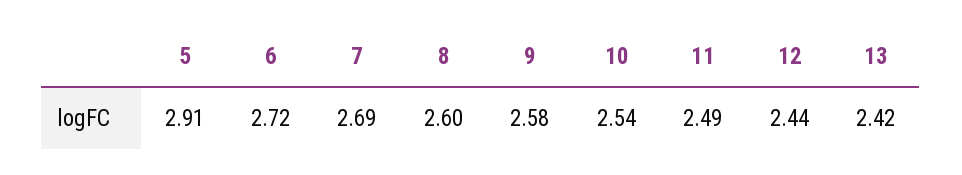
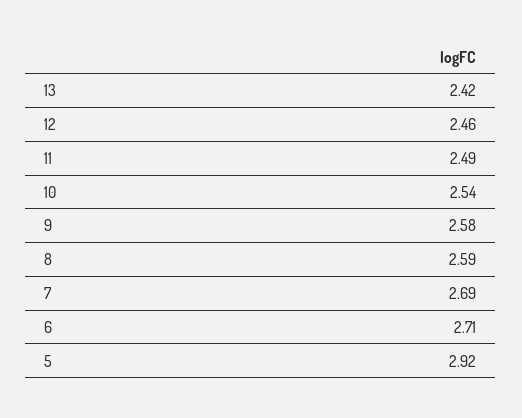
  {
-   "5": 2.91,
+   "5": 2.92,
-   "6": 2.72,
+   "6": 2.71,
    "7": 2.69,
-   "8": 2.6,
+   "8": 2.59,
    "9": 2.58,
    "10": 2.54,
    "11": 2.49,
-   "12": 2.44,
+   "12": 2.46,
    "13": 2.42
  }

